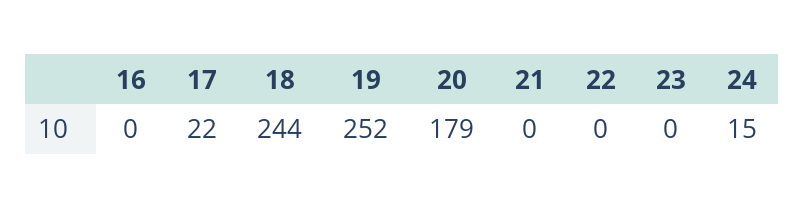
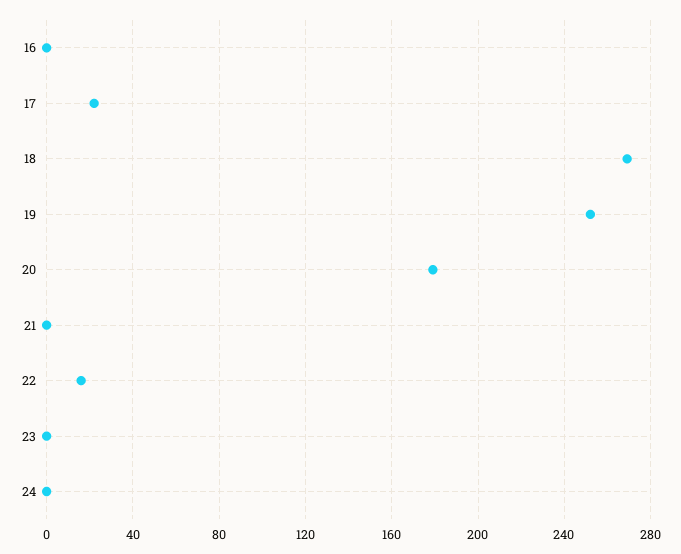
  {
    "16": 0,
    "17": 22,
-   "18": 244,
+   "18": 270,
    "19": 252,
    "20": 179,
    "21": 0,
-   "22": 0,
+   "22": 15,
    "23": 0,
-   "24": 15
+   "24": 0
  }

